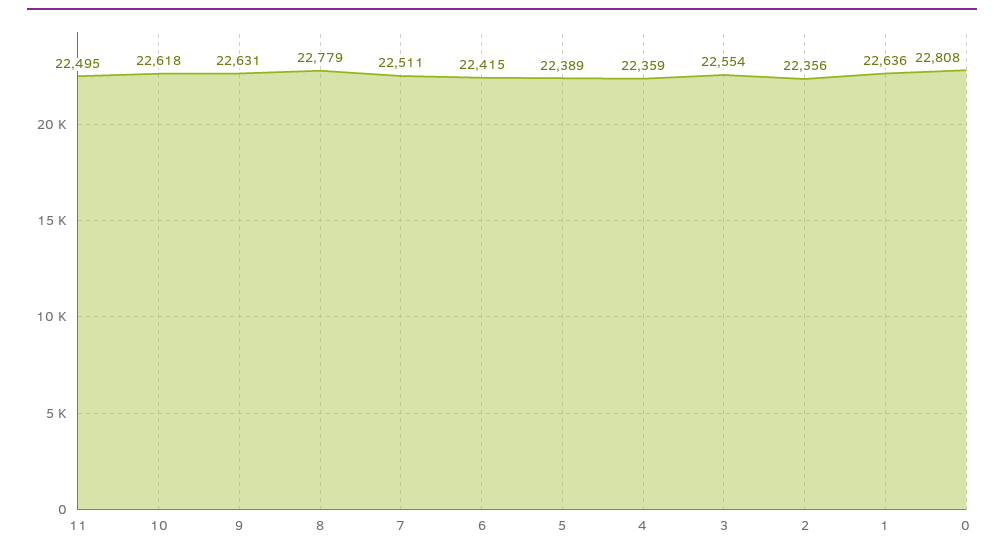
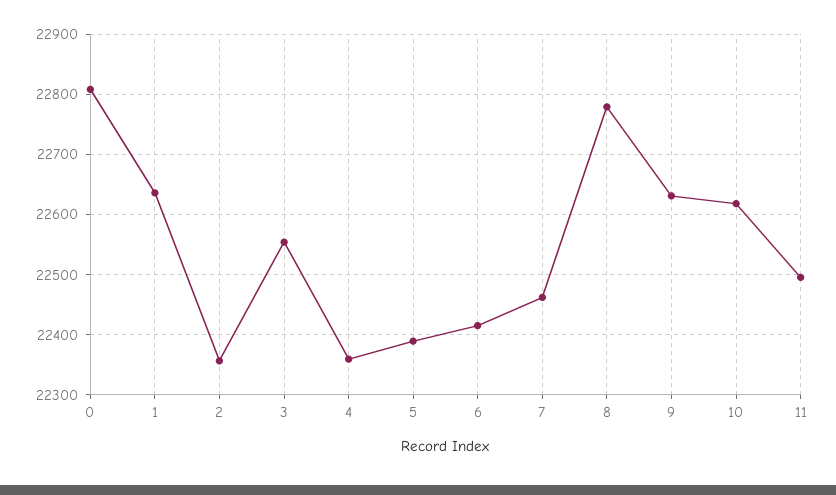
  {
    "11": 22495,
    "10": 22618,
    "9": 22631,
    "8": 22779,
-   "7": 22511,
+   "7": 22460,
    "6": 22415,
    "5": 22389,
    "4": 22359,
    "3": 22554,
    "2": 22356,
    "1": 22636,
    "0": 22808
  }

